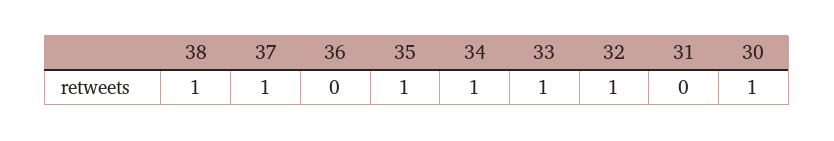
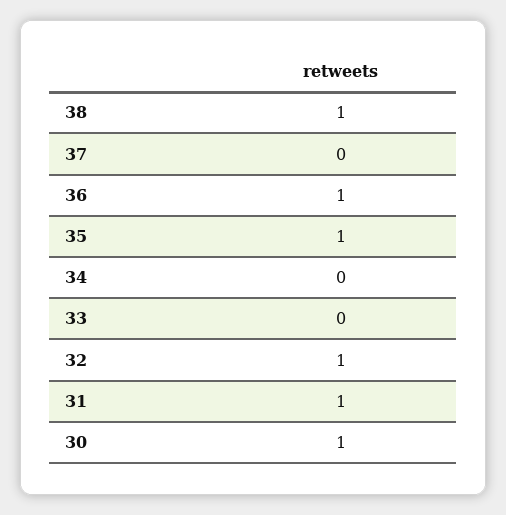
  {
    "38": 1,
-   "37": 1,
+   "37": 0,
-   "36": 0,
+   "36": 1,
    "35": 1,
-   "34": 1,
+   "34": 0,
-   "33": 1,
+   "33": 0,
    "32": 1,
-   "31": 0,
+   "31": 1,
    "30": 1
  }

